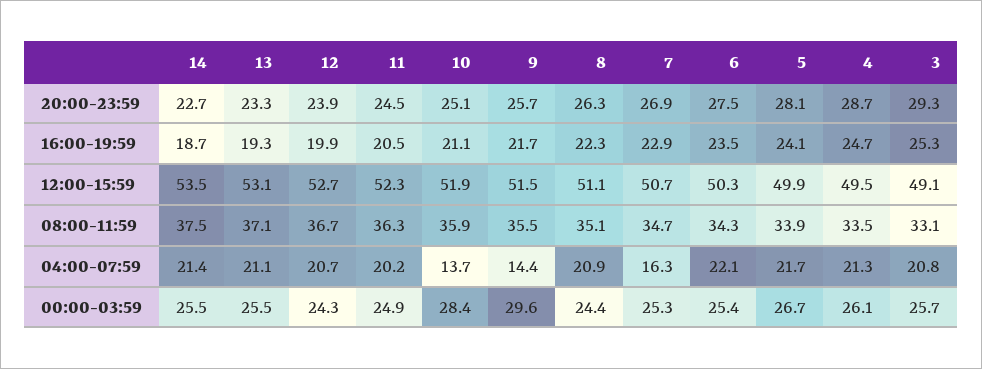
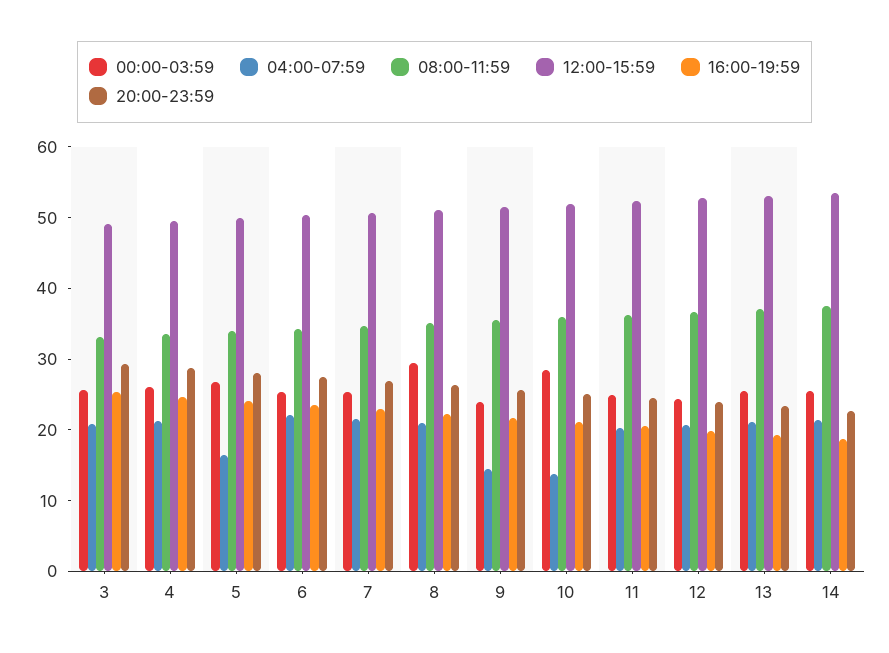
  {
    "20:00-23:59": {
      "14": 22.7,
      "13": 23.3,
      "12": 23.9,
      "11": 24.5,
      "10": 25.1,
      "9": 25.7,
      "8": 26.3,
      "7": 26.9,
      "6": 27.5,
      "5": 28.1,
      "4": 28.7,
      "3": 29.3
    },
    "16:00-19:59": {
      "14": 18.7,
      "13": 19.3,
      "12": 19.9,
      "11": 20.5,
      "10": 21.1,
      "9": 21.7,
      "8": 22.3,
      "7": 22.9,
      "6": 23.5,
      "5": 24.1,
      "4": 24.7,
      "3": 25.3
    },
    "12:00-15:59": {
      "14": 53.5,
      "13": 53.1,
      "12": 52.7,
      "11": 52.3,
      "10": 51.9,
      "9": 51.5,
      "8": 51.1,
      "7": 50.7,
      "6": 50.3,
      "5": 49.9,
      "4": 49.5,
      "3": 49.1
    },
    "08:00-11:59": {
      "14": 37.5,
      "13": 37.1,
      "12": 36.7,
      "11": 36.3,
      "10": 35.9,
      "9": 35.5,
      "8": 35.1,
      "7": 34.7,
      "6": 34.3,
      "5": 33.9,
      "4": 33.5,
      "3": 33.1
    },
    "04:00-07:59": {
      "14": 21.4,
      "13": 21.1,
      "12": 20.7,
      "11": 20.2,
      "10": 13.7,
      "9": 14.4,
      "8": 20.9,
-     "7": 16.3,
+     "7": 22,
      "6": 22.1,
-     "5": 21.7,
+     "5": 16,
      "4": 21.3,
      "3": 20.8
    },
    "00:00-03:59": {
      "14": 25.5,
      "13": 25.5,
      "12": 24.3,
      "11": 24.9,
      "10": 28.4,
-     "9": 29.6,
+     "9": 24,
-     "8": 24.4,
+     "8": 30,
      "7": 25.3,
      "6": 25.4,
      "5": 26.7,
      "4": 26.1,
      "3": 25.7
    }
  }

